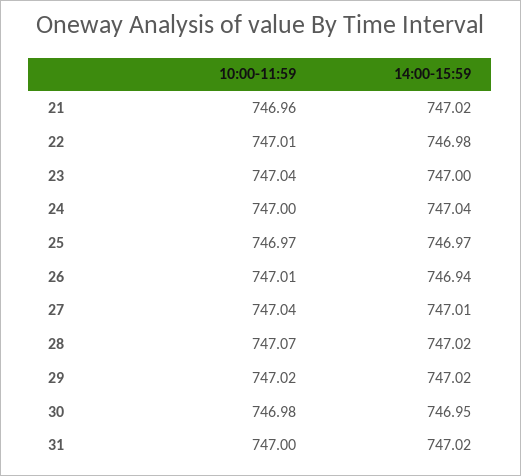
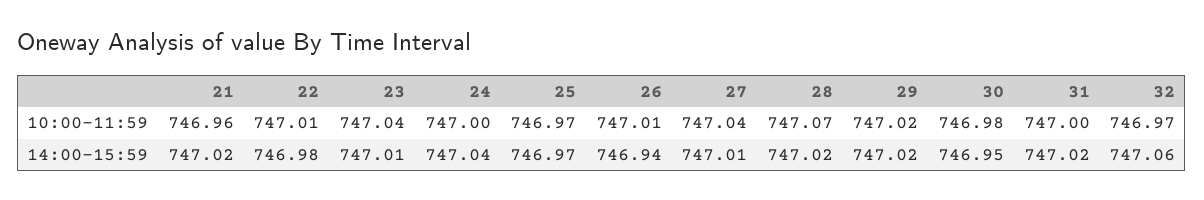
  {
    "10:00-11:59": {
      "21": 746.96,
      "22": 747.01,
      "23": 747.04,
      "24": 747,
      "25": 746.97,
      "26": 747.01,
      "27": 747.04,
      "28": 747.07,
      "29": 747.02,
      "30": 746.98,
-     "31": 747
+     "31": 747,
+     "32": 746.97
    },
    "14:00-15:59": {
      "21": 747.02,
      "22": 746.98,
-     "23": 747,
+     "23": 747.01,
      "24": 747.04,
      "25": 746.97,
      "26": 746.94,
      "27": 747.01,
      "28": 747.02,
      "29": 747.02,
      "30": 746.95,
-     "31": 747.02
+     "31": 747.02,
+     "32": 747.06
    }
  }

